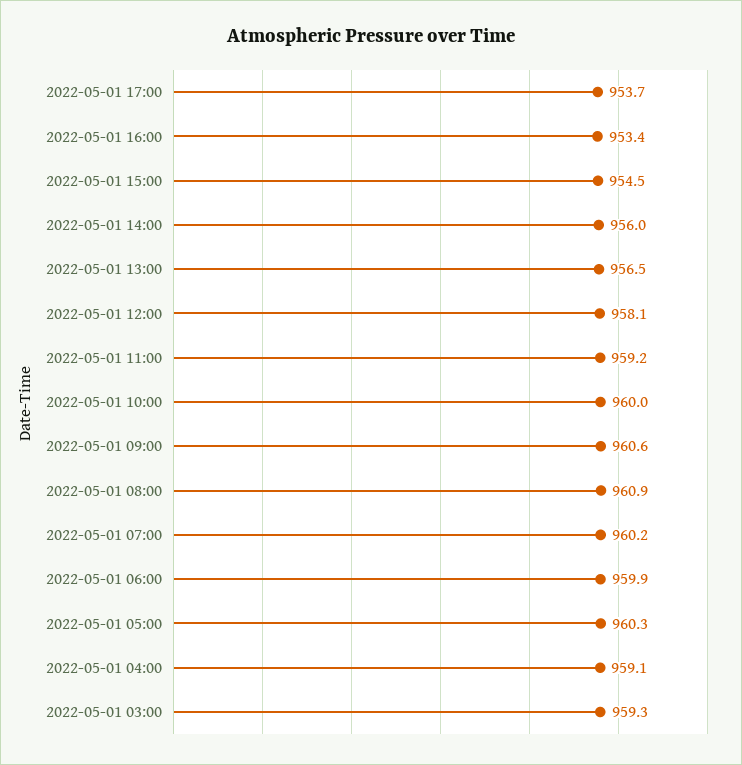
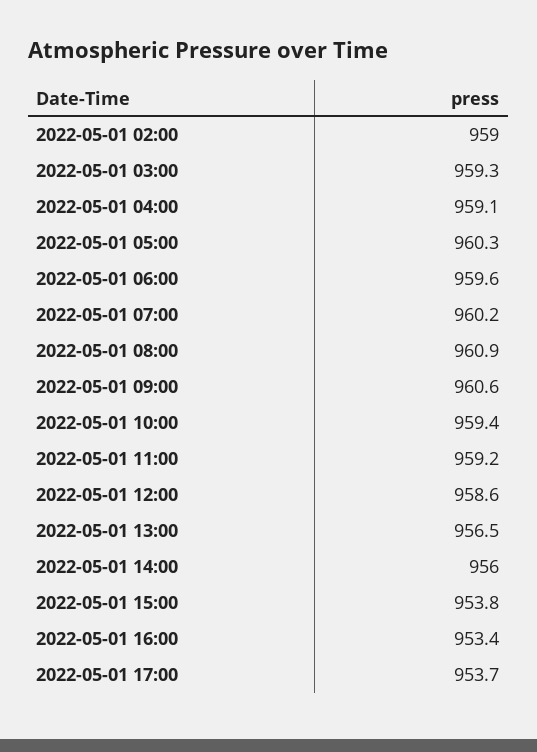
  {
    "2022-05-01 17:00": 953.7,
    "2022-05-01 16:00": 953.4,
-   "2022-05-01 15:00": 954.5,
+   "2022-05-01 15:00": 953.8,
    "2022-05-01 14:00": 956,
    "2022-05-01 13:00": 956.5,
-   "2022-05-01 12:00": 958.1,
+   "2022-05-01 12:00": 958.6,
    "2022-05-01 11:00": 959.2,
-   "2022-05-01 10:00": 960,
+   "2022-05-01 10:00": 959.4,
    "2022-05-01 09:00": 960.6,
    "2022-05-01 08:00": 960.9,
    "2022-05-01 07:00": 960.2,
-   "2022-05-01 06:00": 959.9,
+   "2022-05-01 06:00": 959.6,
    "2022-05-01 05:00": 960.3,
    "2022-05-01 04:00": 959.1,
-   "2022-05-01 03:00": 959.3
+   "2022-05-01 03:00": 959.3,
+   "2022-05-01 02:00": 959
  }

